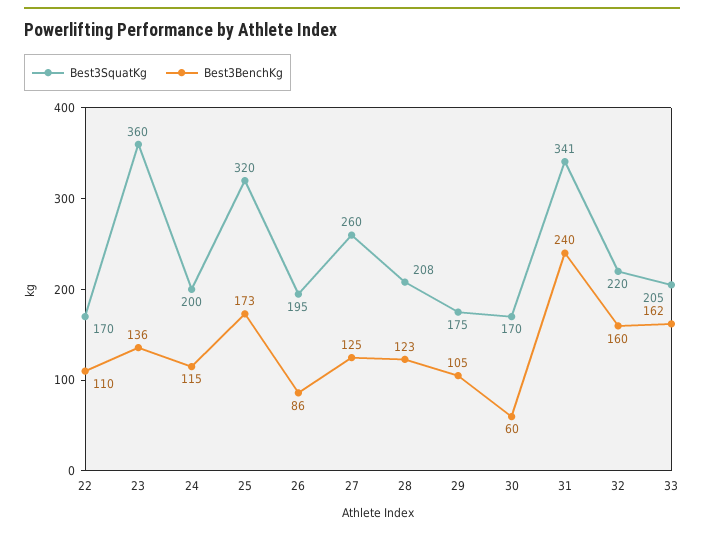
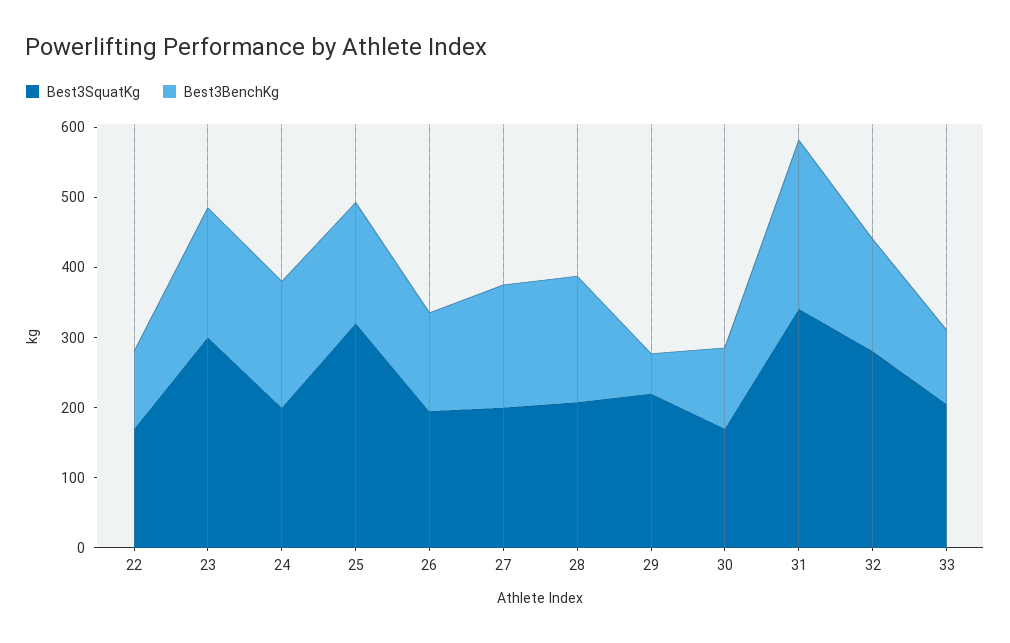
  {
    "Best3SquatKg": {
      "22": 170,
-     "23": 360,
+     "23": 300,
      "24": 200,
      "25": 320,
      "26": 195,
-     "27": 260,
+     "27": 200,
      "28": 208,
-     "29": 175,
+     "29": 220,
      "30": 170,
      "31": 341,
-     "32": 220,
+     "32": 280,
      "33": 205
    },
    "Best3BenchKg": {
      "22": 110,
-     "23": 136,
+     "23": 180,
-     "24": 115,
+     "24": 180,
      "25": 173,
-     "26": 86,
+     "26": 140,
-     "27": 125,
+     "27": 180,
-     "28": 123,
+     "28": 180,
-     "29": 105,
+     "29": 60,
-     "30": 60,
+     "30": 120,
      "31": 240,
      "32": 160,
-     "33": 162
+     "33": 100
    }
  }

